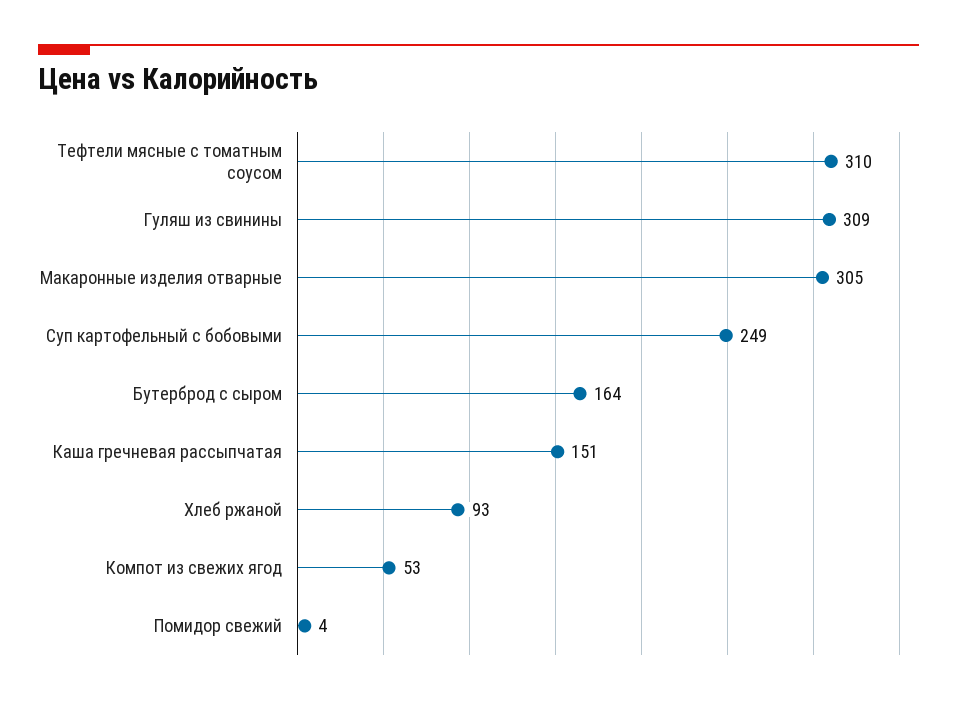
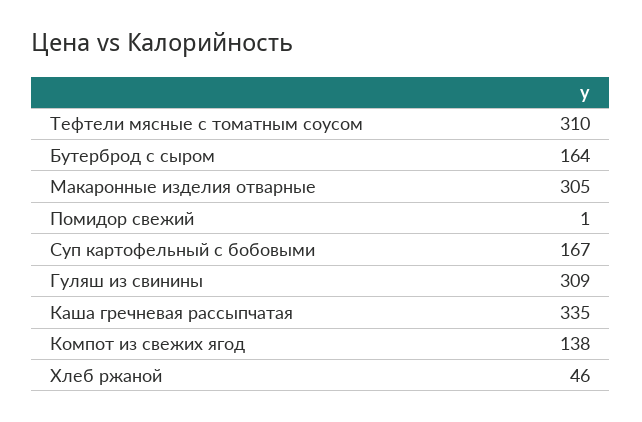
  {
    "Тефтели мясные с томатным соусом": 310,
    "Гуляш из свинины": 309,
    "Макаронные изделия отварные": 305,
-   "Суп картофельный с бобовыми": 249,
+   "Суп картофельный с бобовыми": 167,
    "Бутерброд с сыром": 164,
-   "Каша гречневая рассыпчатая": 151,
+   "Каша гречневая рассыпчатая": 335,
-   "Хлеб ржаной": 93,
+   "Хлеб ржаной": 46,
-   "Компот из свежих ягод": 53,
+   "Компот из свежих ягод": 138,
-   "Помидор свежий": 4
+   "Помидор свежий": 1
  }

